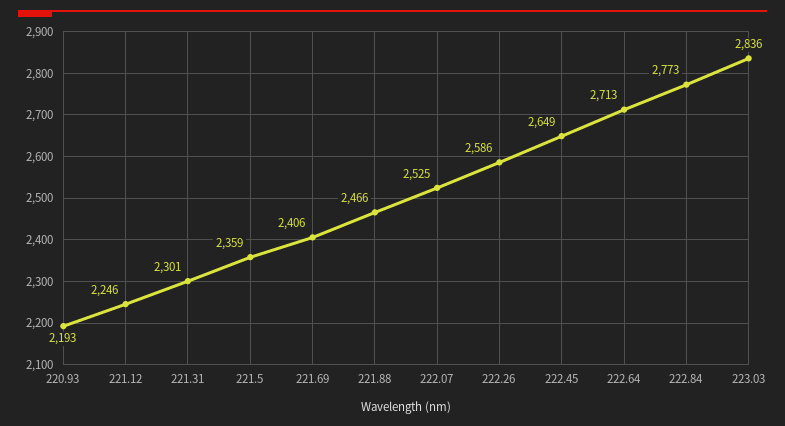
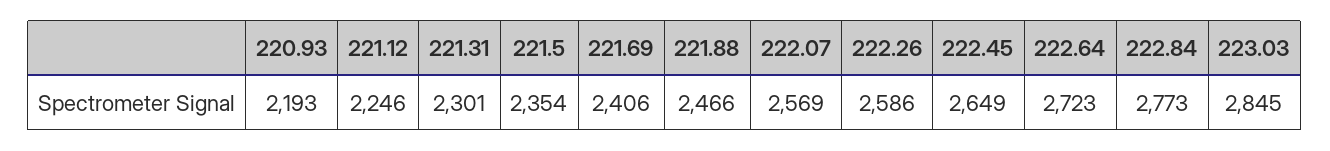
  {
    "220.93": 2193,
    "221.12": 2246,
    "221.31": 2301,
-   "221.5": 2359,
+   "221.5": 2354,
    "221.69": 2406,
    "221.88": 2466,
-   "222.07": 2525,
+   "222.07": 2569,
    "222.26": 2586,
    "222.45": 2649,
-   "222.64": 2713,
+   "222.64": 2723,
    "222.84": 2773,
-   "223.03": 2836
+   "223.03": 2845
  }

